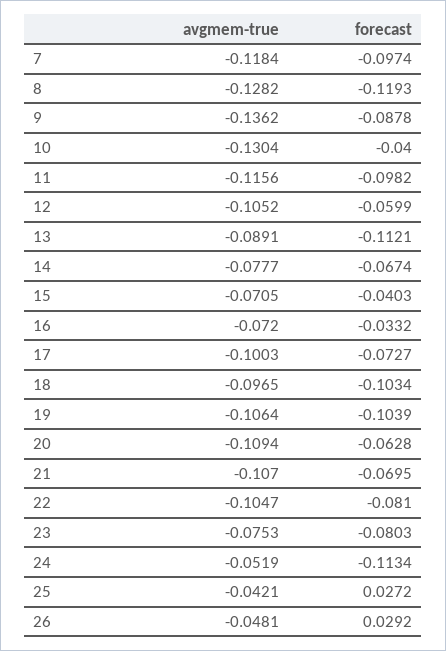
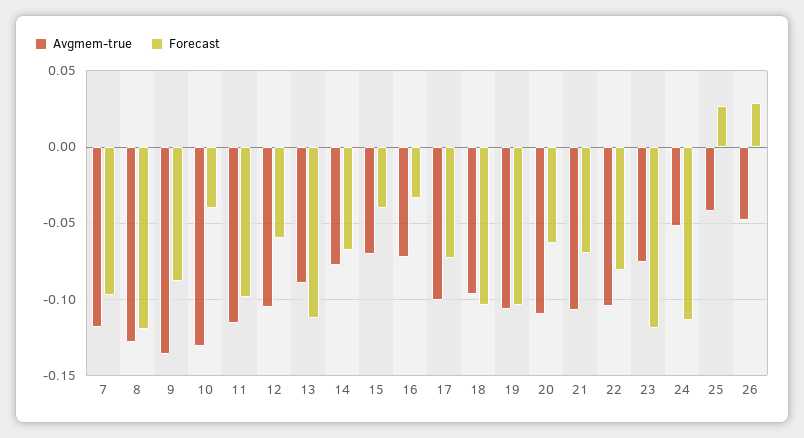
  {
    "avgmem-true": {
      "7": -0.1184,
      "8": -0.1282,
      "9": -0.1362,
      "10": -0.1304,
      "11": -0.1156,
      "12": -0.1052,
      "13": -0.0891,
      "14": -0.0777,
      "15": -0.0705,
      "16": -0.072,
      "17": -0.1003,
      "18": -0.0965,
      "19": -0.1064,
      "20": -0.1094,
      "21": -0.107,
      "22": -0.1047,
      "23": -0.0753,
      "24": -0.0519,
      "25": -0.0421,
      "26": -0.0481
    },
    "forecast": {
      "7": -0.0974,
      "8": -0.1193,
      "9": -0.0878,
      "10": -0.04,
      "11": -0.0982,
      "12": -0.0599,
      "13": -0.1121,
      "14": -0.0674,
      "15": -0.0403,
      "16": -0.0332,
      "17": -0.0727,
      "18": -0.1034,
      "19": -0.1039,
      "20": -0.0628,
      "21": -0.0695,
      "22": -0.081,
-     "23": -0.0803,
+     "23": -0.12,
      "24": -0.1134,
      "25": 0.0272,
      "26": 0.0292
    }
  }

